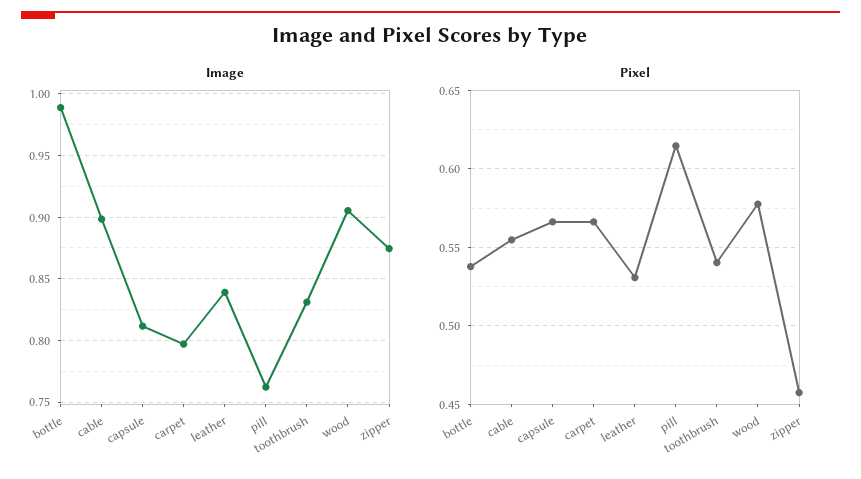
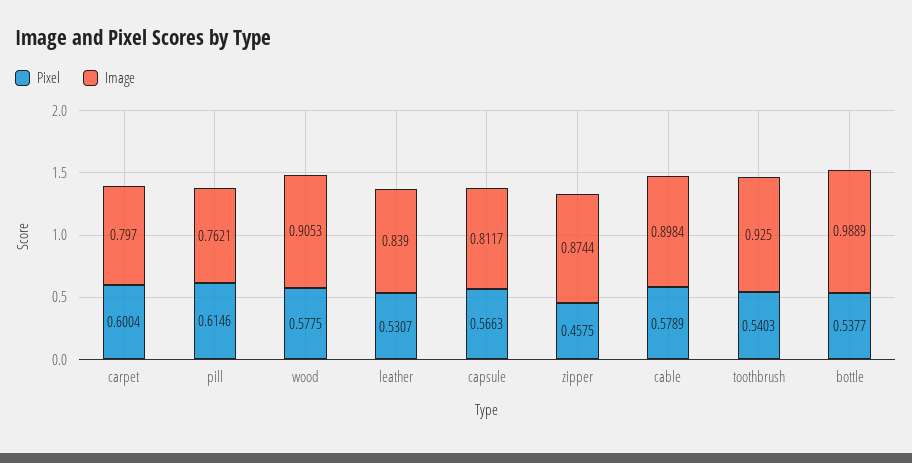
  {
    "Image": {
      "bottle": 0.9889,
      "cable": 0.8984,
      "capsule": 0.8117,
      "carpet": 0.797,
      "leather": 0.839,
      "pill": 0.7621,
-     "toothbrush": 0.83,
+     "toothbrush": 0.925,
      "wood": 0.9053,
      "zipper": 0.8744
    },
    "Pixel": {
      "bottle": 0.5377,
-     "cable": 0.555,
+     "cable": 0.5789,
      "capsule": 0.5663,
-     "carpet": 0.565,
+     "carpet": 0.6004,
      "leather": 0.5307,
      "pill": 0.6146,
      "toothbrush": 0.5403,
      "wood": 0.5775,
      "zipper": 0.4575
    }
  }

